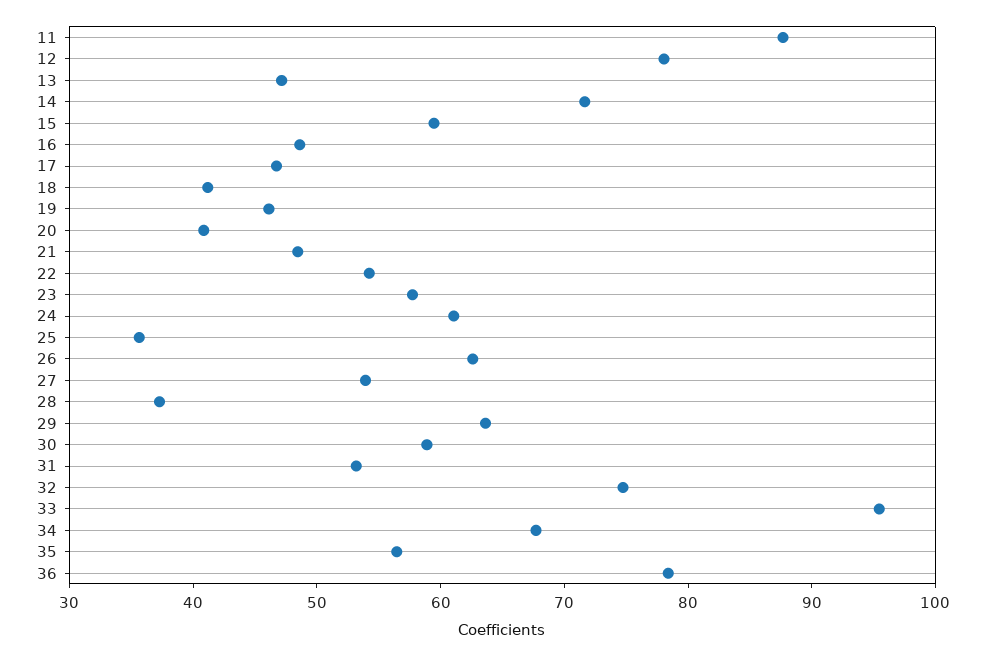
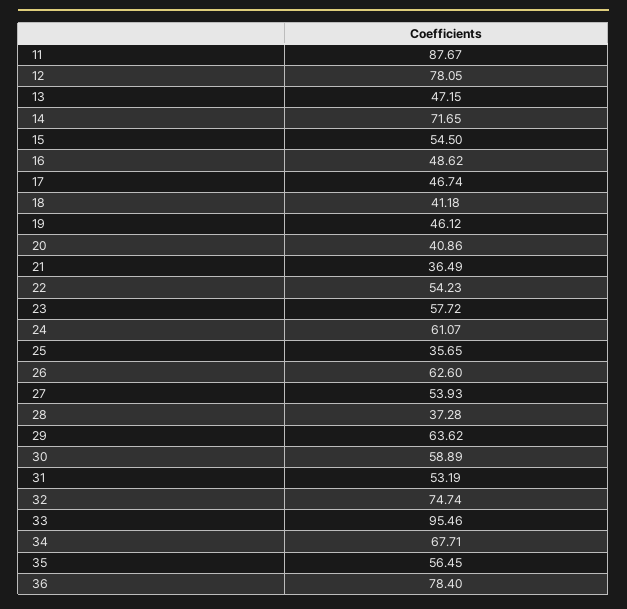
  {
    "11": 87.67,
    "12": 78.05,
    "13": 47.15,
    "14": 71.65,
-   "15": 60,
+   "15": 54.5,
    "16": 48.62,
    "17": 46.74,
    "18": 41.18,
    "19": 46.12,
    "20": 40.86,
-   "21": 48,
+   "21": 36.49,
    "22": 54.23,
    "23": 57.72,
    "24": 61.07,
    "25": 35.65,
    "26": 62.6,
    "27": 53.93,
    "28": 37.28,
    "29": 63.62,
    "30": 58.89,
    "31": 53.19,
    "32": 74.74,
    "33": 95.46,
    "34": 67.71,
    "35": 56.45,
    "36": 78.4
  }

